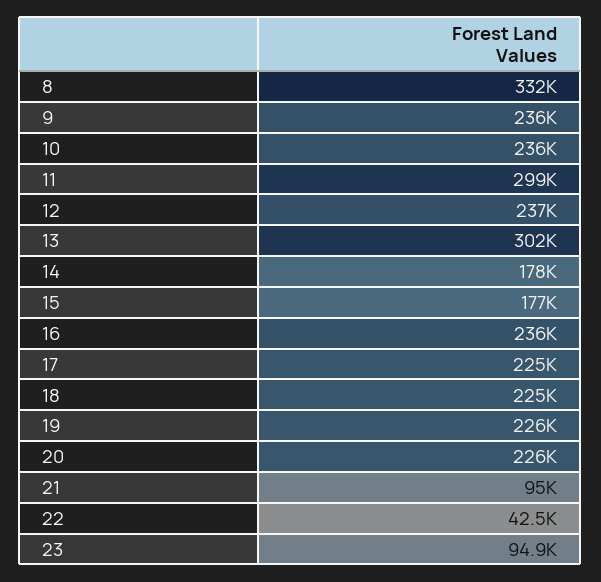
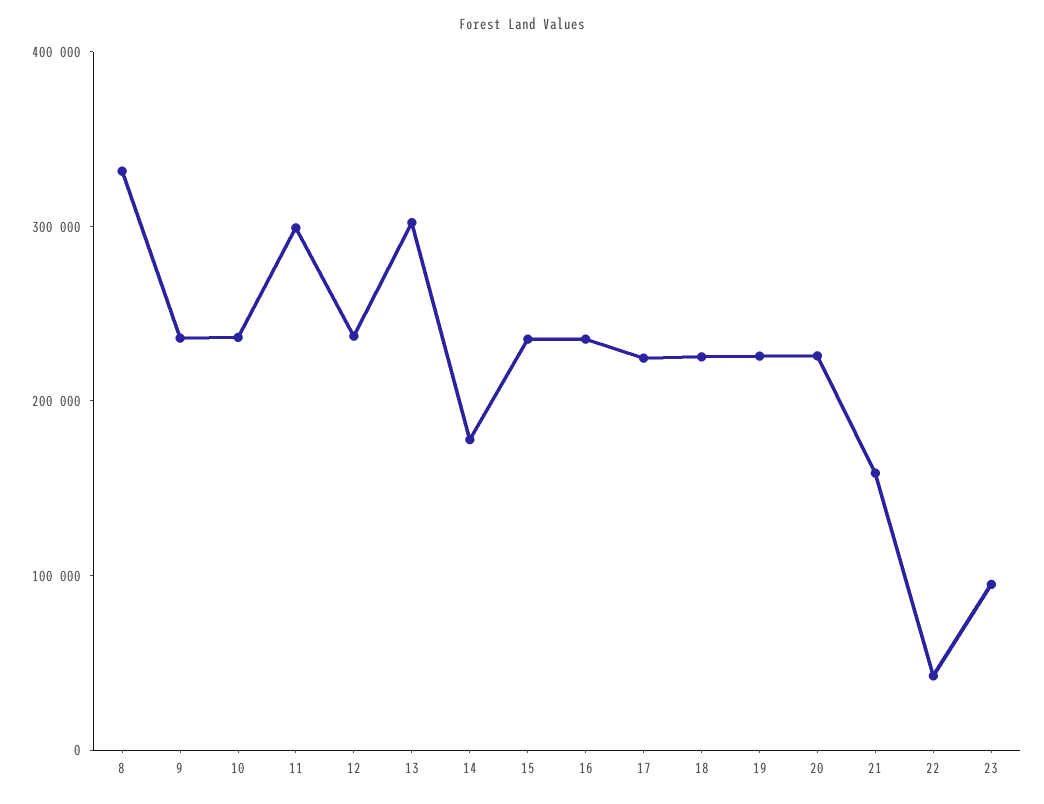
  {
    "8": 332000,
    "9": 236000,
    "10": 236000,
    "11": 299000,
    "12": 237000,
    "13": 302000,
    "14": 178000,
-   "15": 177000,
+   "15": 240000,
    "16": 236000,
    "17": 225000,
    "18": 225000,
    "19": 226000,
    "20": 226000,
-   "21": 95000,
+   "21": 160000,
    "22": 42500,
    "23": 94900
  }

